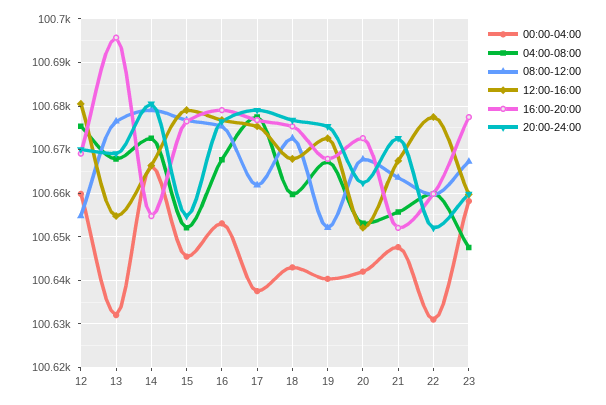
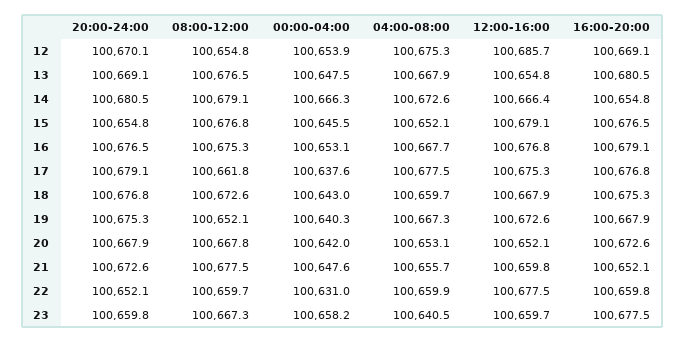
  {
    "00:00-04:00": {
-     "12": 100660,
+     "12": 100653.9,
-     "13": 100632,
+     "13": 100647.5,
      "14": 100666.3,
      "15": 100645.5,
      "16": 100653.1,
      "17": 100637.6,
      "18": 100643,
      "19": 100640.3,
      "20": 100642,
      "21": 100647.6,
      "22": 100631,
      "23": 100658.2
    },
    "04:00-08:00": {
      "12": 100675.3,
      "13": 100667.9,
      "14": 100672.6,
      "15": 100652.1,
      "16": 100667.7,
      "17": 100677.5,
      "18": 100659.7,
      "19": 100667.3,
      "20": 100653.1,
      "21": 100655.7,
      "22": 100659.9,
-     "23": 100648
+     "23": 100640.5
    },
    "08:00-12:00": {
      "12": 100654.8,
      "13": 100676.5,
      "14": 100679.1,
      "15": 100676.8,
      "16": 100675.3,
      "17": 100661.8,
      "18": 100672.6,
      "19": 100652.1,
      "20": 100667.8,
-     "21": 100664,
+     "21": 100677.5,
      "22": 100659.7,
      "23": 100667.3
    },
    "12:00-16:00": {
-     "12": 100680,
+     "12": 100685.7,
      "13": 100654.8,
      "14": 100666.4,
      "15": 100679.1,
      "16": 100676.8,
      "17": 100675.3,
      "18": 100667.9,
      "19": 100672.6,
      "20": 100652.1,
-     "21": 100668,
+     "21": 100659.8,
      "22": 100677.5,
      "23": 100659.7
    },
    "16:00-20:00": {
      "12": 100669.1,
-     "13": 100696,
+     "13": 100680.5,
      "14": 100654.8,
      "15": 100676.5,
      "16": 100679.1,
      "17": 100676.8,
      "18": 100675.3,
      "19": 100667.9,
      "20": 100672.6,
      "21": 100652.1,
      "22": 100659.8,
      "23": 100677.5
    },
    "20:00-24:00": {
      "12": 100670.1,
      "13": 100669.1,
      "14": 100680.5,
      "15": 100654.8,
      "16": 100676.5,
      "17": 100679.1,
      "18": 100676.8,
      "19": 100675.3,
-     "20": 100662,
+     "20": 100667.9,
      "21": 100672.6,
      "22": 100652.1,
      "23": 100659.8
    }
  }

